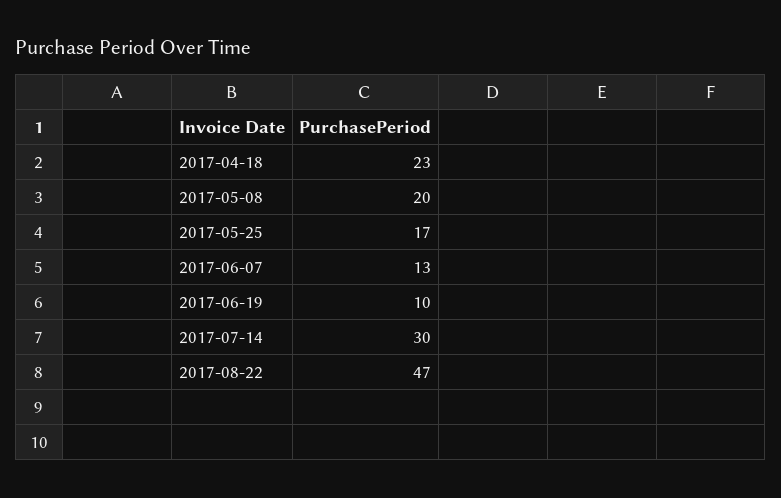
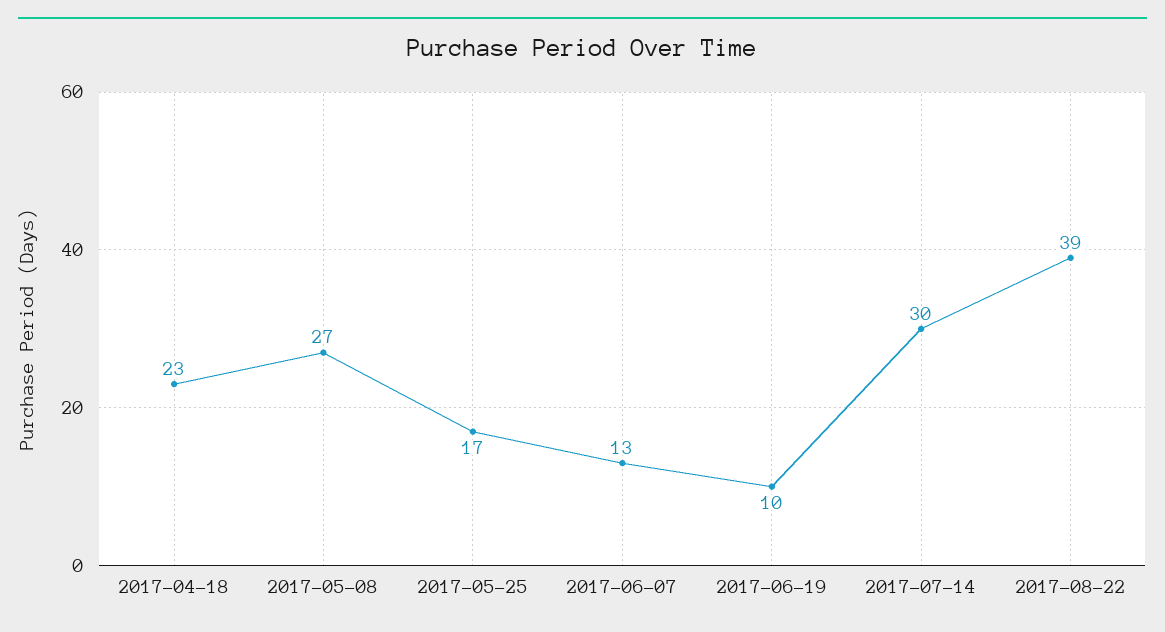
  {
    "2017-04-18": 23,
-   "2017-05-08": 20,
+   "2017-05-08": 27,
    "2017-05-25": 17,
    "2017-06-07": 13,
    "2017-06-19": 10,
    "2017-07-14": 30,
-   "2017-08-22": 47
+   "2017-08-22": 39
  }

